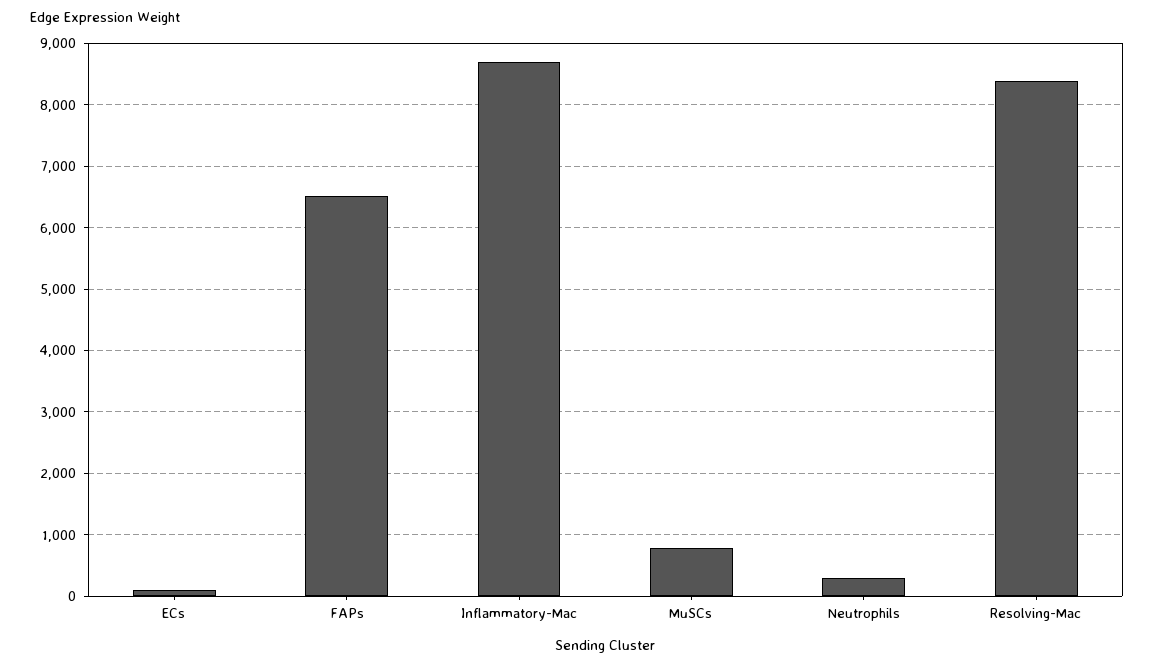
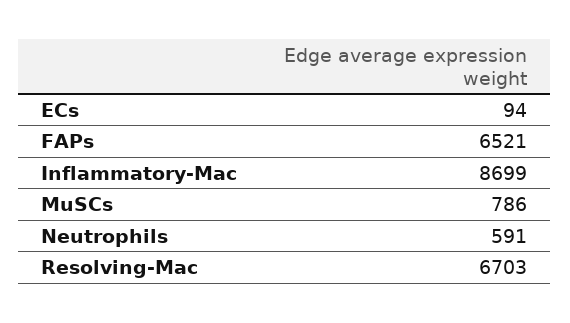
  {
    "ECs": 94,
    "FAPs": 6521,
    "Inflammatory-Mac": 8699,
    "MuSCs": 786,
-   "Neutrophils": 300,
+   "Neutrophils": 591,
-   "Resolving-Mac": 8400
+   "Resolving-Mac": 6703
  }

